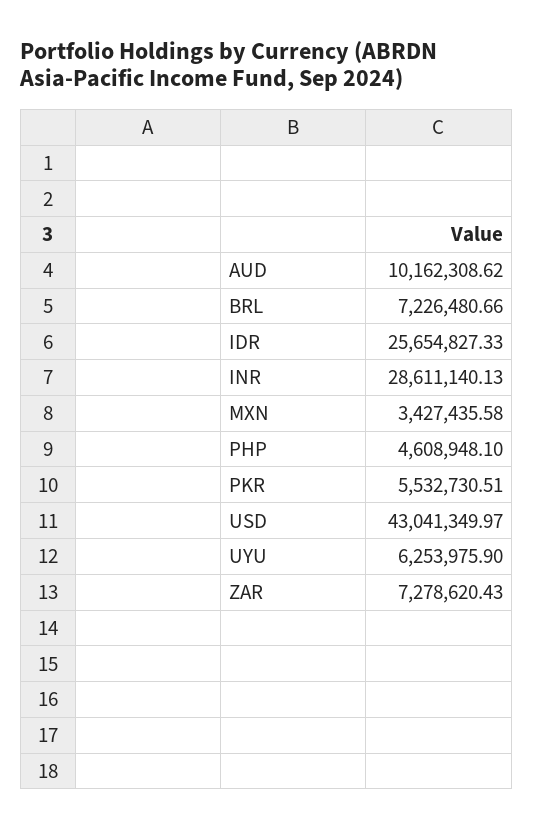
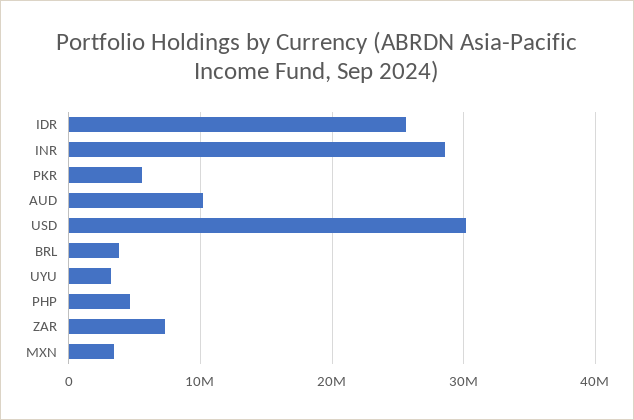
  {
    "AUD": 10162308.62,
-   "BRL": 7226480.66,
+   "BRL": 4000000,
    "IDR": 25654827.33,
    "INR": 28611140.13,
    "MXN": 3427435.58,
    "PHP": 4608948.1,
    "PKR": 5532730.51,
-   "USD": 43041349.97,
+   "USD": 30000000,
-   "UYU": 6253975.9,
+   "UYU": 3000000,
    "ZAR": 7278620.43
  }

